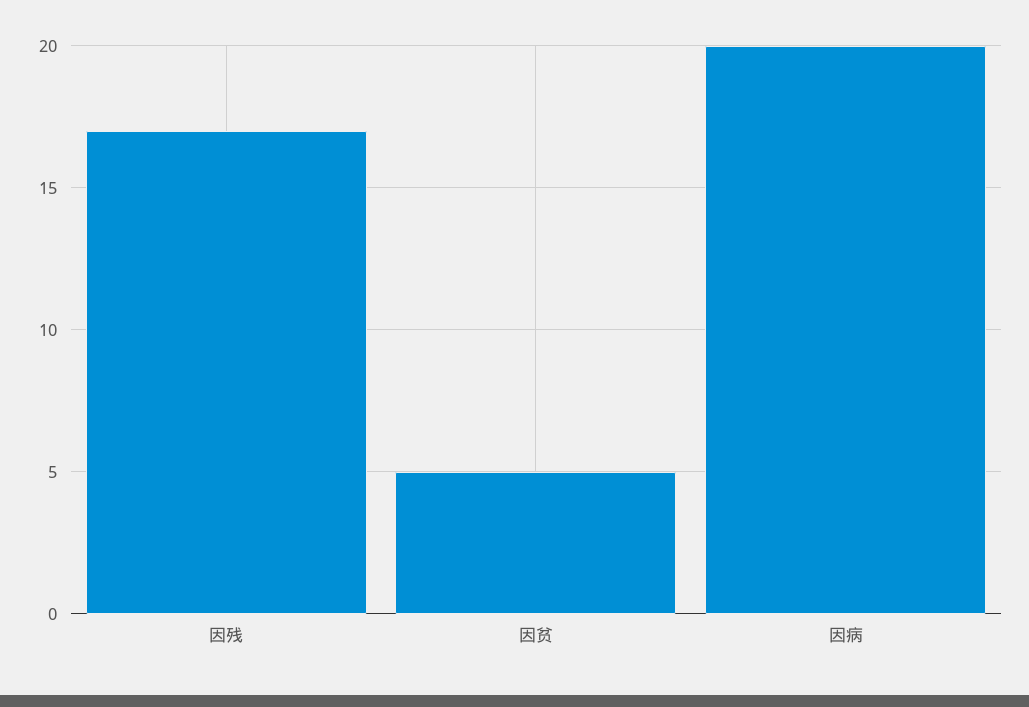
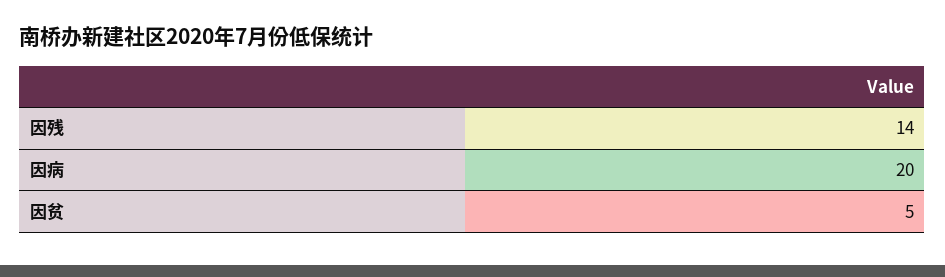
  {
-   "因残": 17,
+   "因残": 14,
    "因贫": 5,
    "因病": 20
  }

